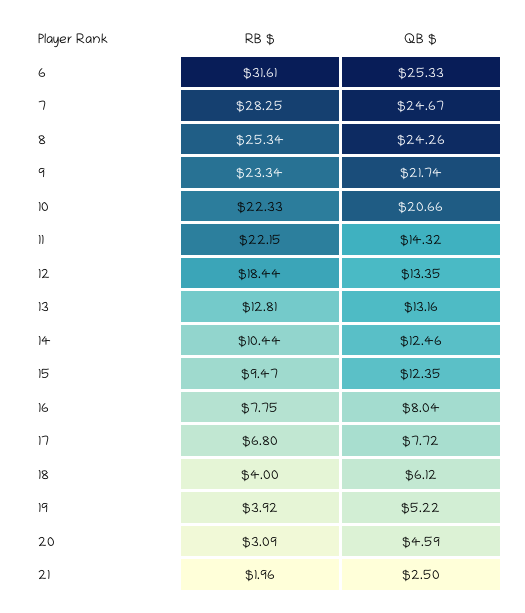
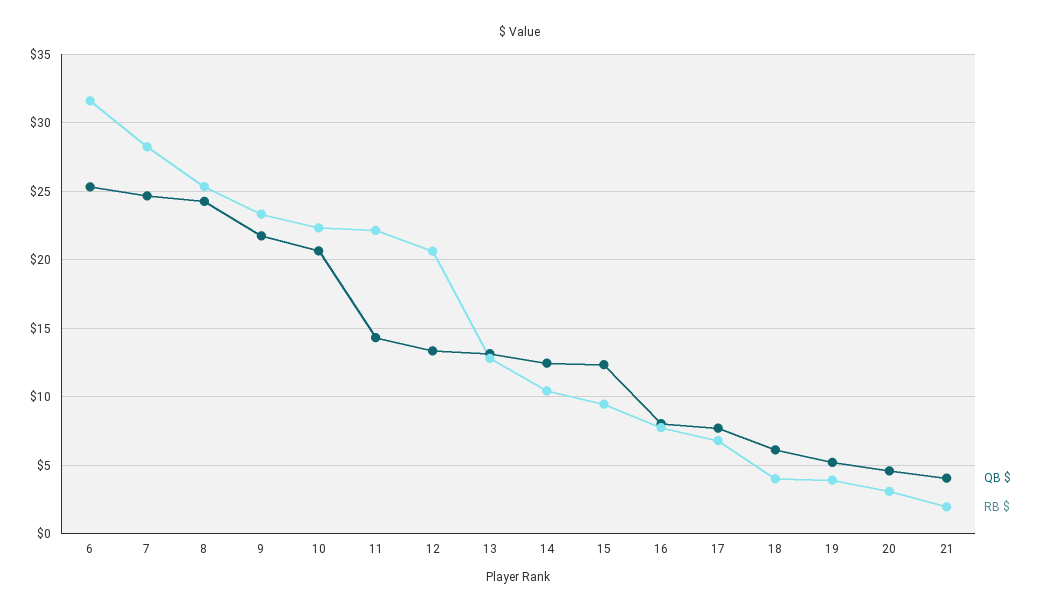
  {
    "RB $": {
      "6": 31.61,
      "7": 28.25,
      "8": 25.34,
      "9": 23.34,
      "10": 22.33,
      "11": 22.15,
-     "12": 18.44,
+     "12": 20.5,
      "13": 12.81,
      "14": 10.44,
      "15": 9.47,
      "16": 7.75,
      "17": 6.8,
      "18": 4,
      "19": 3.92,
      "20": 3.09,
      "21": 1.96
    },
    "QB $": {
      "6": 25.33,
      "7": 24.67,
      "8": 24.26,
      "9": 21.74,
      "10": 20.66,
      "11": 14.32,
      "12": 13.35,
      "13": 13.16,
      "14": 12.46,
      "15": 12.35,
      "16": 8.04,
      "17": 7.72,
      "18": 6.12,
      "19": 5.22,
      "20": 4.59,
-     "21": 2.5
+     "21": 4
    }
  }

